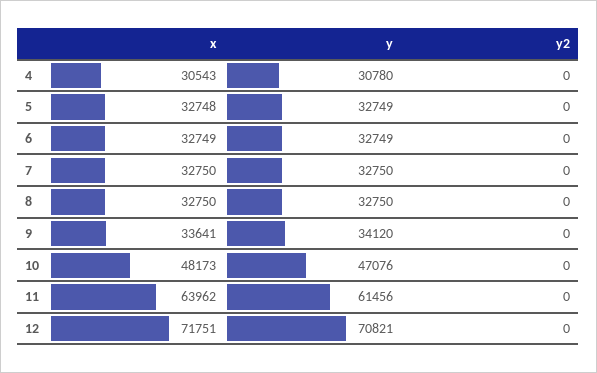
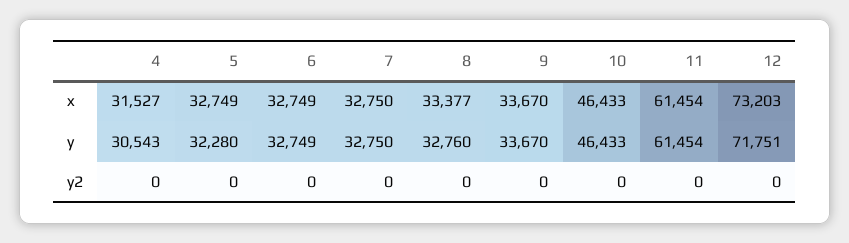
  {
    "x": {
-     "4": 30543,
+     "4": 31527,
-     "5": 32748,
+     "5": 32749,
      "6": 32749,
      "7": 32750,
-     "8": 32750,
+     "8": 33377,
-     "9": 33641,
+     "9": 33670,
-     "10": 48173,
+     "10": 46433,
-     "11": 63962,
+     "11": 61454,
-     "12": 71751
+     "12": 73203
    },
    "y": {
-     "4": 30780,
+     "4": 30543,
-     "5": 32749,
+     "5": 32280,
      "6": 32749,
      "7": 32750,
-     "8": 32750,
+     "8": 32760,
-     "9": 34120,
+     "9": 33670,
-     "10": 47076,
+     "10": 46433,
-     "11": 61456,
+     "11": 61454,
-     "12": 70821
+     "12": 71751
    },
    "y2": {
      "4": 0,
      "5": 0,
      "6": 0,
      "7": 0,
      "8": 0,
      "9": 0,
      "10": 0,
      "11": 0,
      "12": 0
    }
  }

